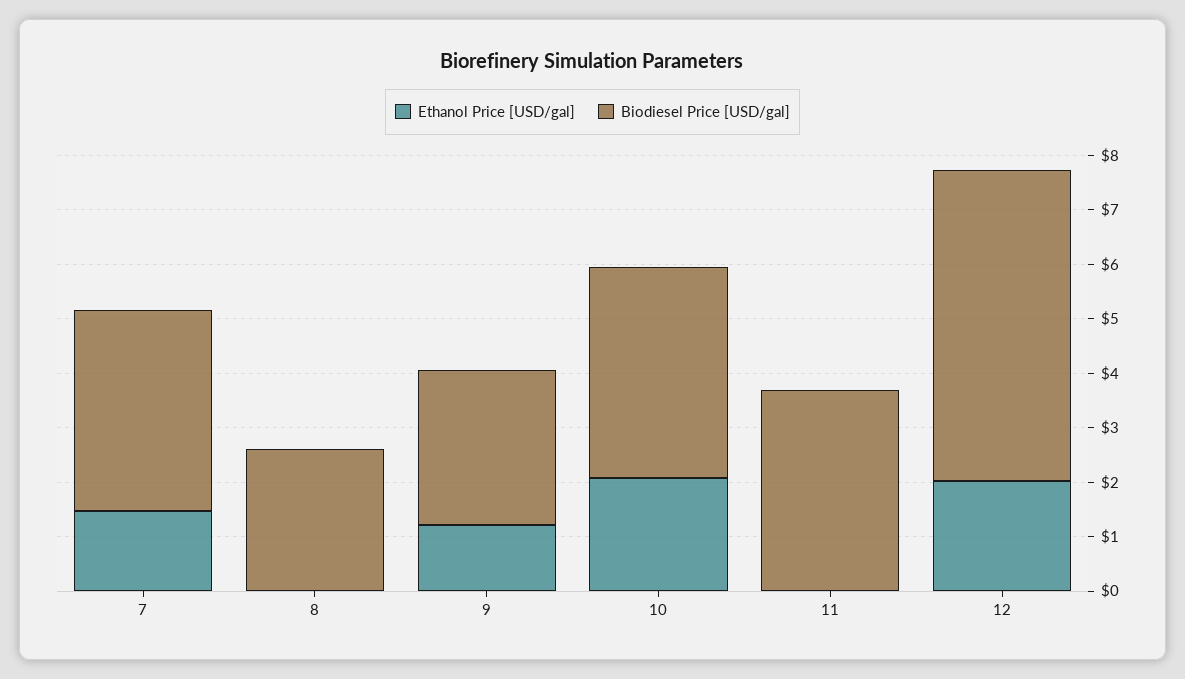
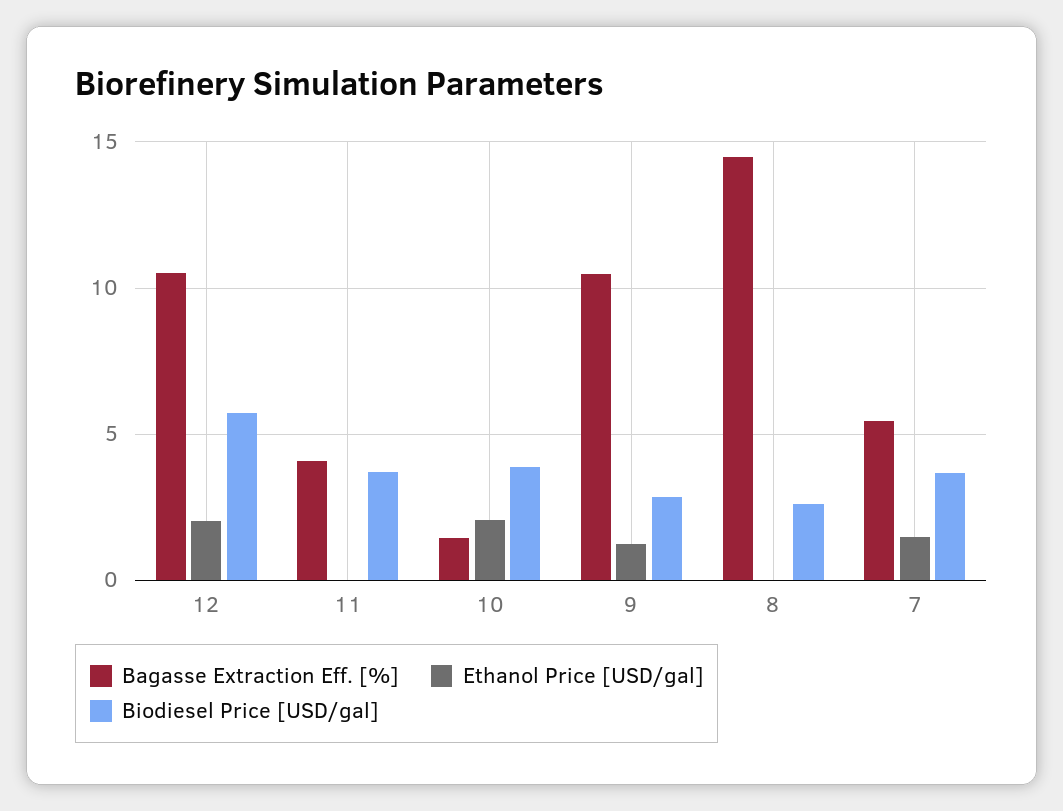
  {
    "Ethanol Price [USD/gal]": {
      "7": 1.4,
      "8": 0,
      "9": 1.2,
      "10": 2,
      "11": 0,
      "12": 2
    },
    "Biodiesel Price [USD/gal]": {
      "7": 3.6,
      "8": 2.6,
      "9": 2.8,
      "10": 3.8,
      "11": 3.6,
      "12": 5.8
-   }
+   },
+   "Bagasse Extraction Eff. [%]": {
+     "12": 10.5,
+     "11": 4,
+     "10": 1.5,
+     "9": 10.5,
+     "8": 14.5,
+     "7": 5.5
+   }
  }

